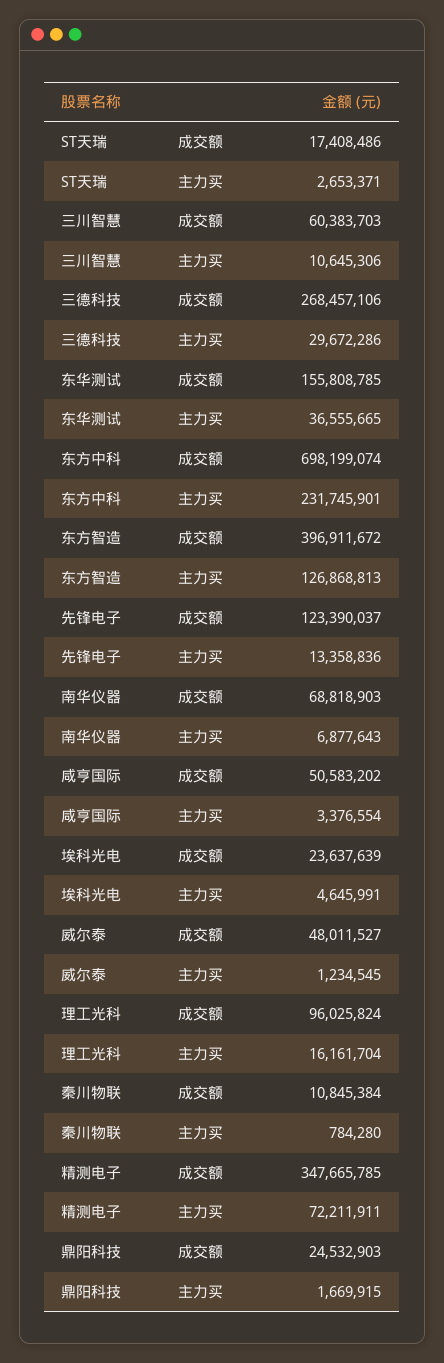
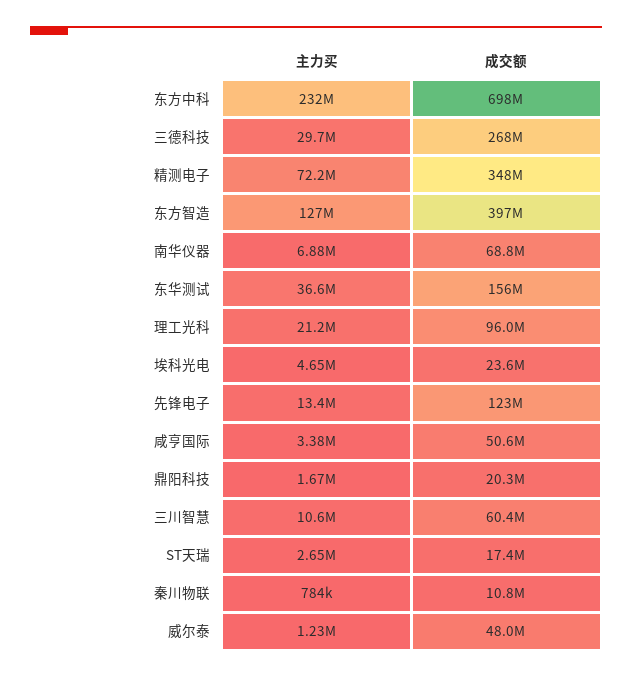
  {
    "ST天瑞": {
      "成交额": 17408486,
      "主力买": 2653371
    },
    "三川智慧": {
      "成交额": 60383703,
      "主力买": 10645306
    },
    "三德科技": {
      "成交额": 268457106,
      "主力买": 29672286
    },
    "东华测试": {
      "成交额": 155808785,
      "主力买": 36555665
    },
    "东方中科": {
      "成交额": 698199074,
      "主力买": 231745901
    },
    "东方智造": {
      "成交额": 396911672,
      "主力买": 126868813
    },
    "先锋电子": {
      "成交额": 123390037,
      "主力买": 13358836
    },
    "南华仪器": {
      "成交额": 68818903,
      "主力买": 6877643
    },
    "咸亨国际": {
      "成交额": 50583202,
      "主力买": 3376554
    },
    "埃科光电": {
      "成交额": 23637639,
      "主力买": 4645991
    },
    "威尔泰": {
      "成交额": 48011527,
      "主力买": 1234545
    },
    "理工光科": {
      "成交额": 96025824,
-     "主力买": 16161704
+     "主力买": 21200000
    },
    "秦川物联": {
      "成交额": 10845384,
      "主力买": 784280
    },
    "精测电子": {
      "成交额": 347665785,
      "主力买": 72211911
    },
    "鼎阳科技": {
-     "成交额": 24532903,
+     "成交额": 20300000,
      "主力买": 1669915
    }
  }

